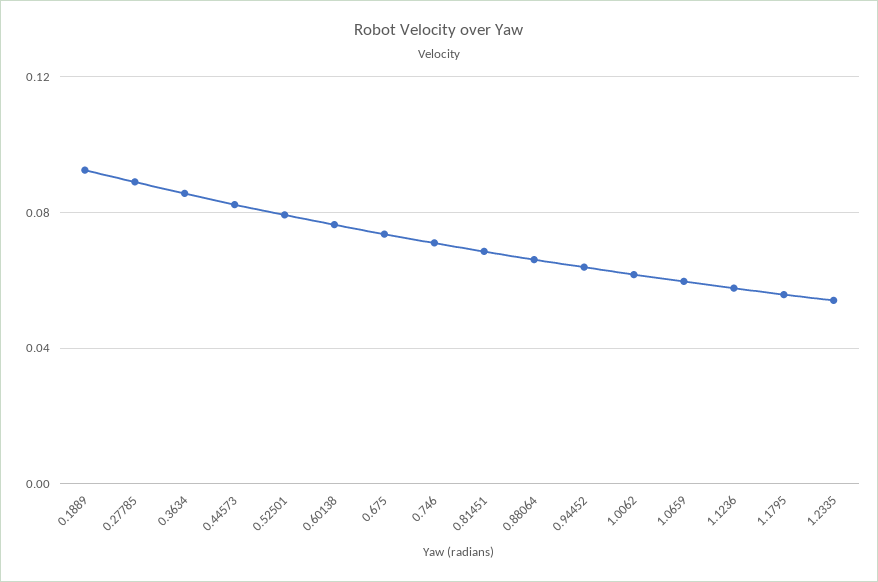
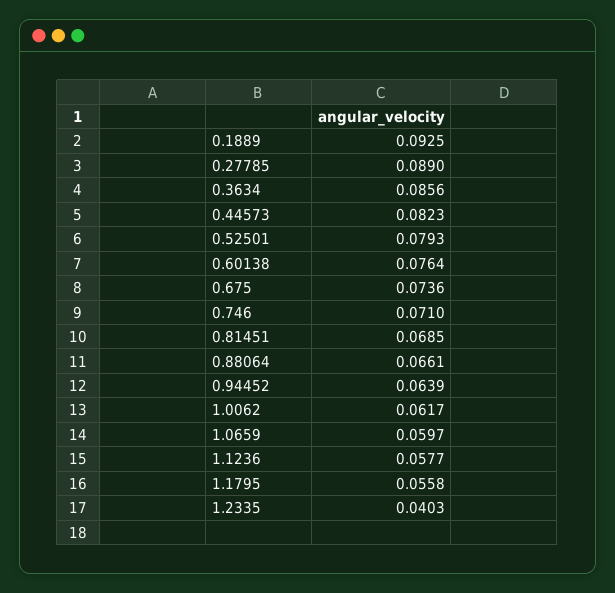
  {
    "0.1889": 0.0925,
    "0.27785": 0.089,
    "0.3634": 0.0856,
    "0.44573": 0.0823,
    "0.52501": 0.0793,
    "0.60138": 0.0764,
    "0.675": 0.0736,
    "0.746": 0.071,
    "0.81451": 0.0685,
    "0.88064": 0.0661,
    "0.94452": 0.0639,
    "1.0062": 0.0617,
    "1.0659": 0.0597,
    "1.1236": 0.0577,
    "1.1795": 0.0558,
-   "1.2335": 0.055
+   "1.2335": 0.0403
  }

